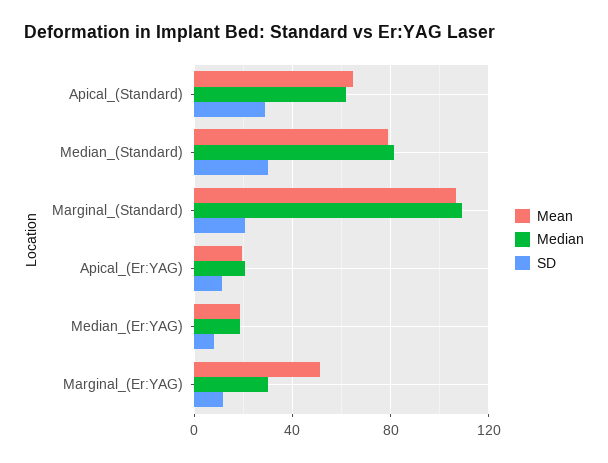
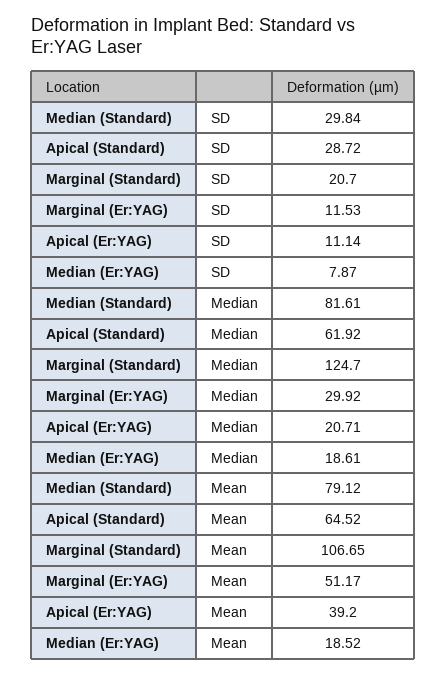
  {
    "Mean": {
      "Apical_(Standard)": 64.52,
      "Median_(Standard)": 79.12,
      "Marginal_(Standard)": 106.65,
-     "Apical_(Er:YAG)": 20,
+     "Apical_(Er:YAG)": 39.2,
      "Median_(Er:YAG)": 18.52,
      "Marginal_(Er:YAG)": 51.17
    },
    "Median": {
      "Apical_(Standard)": 61.92,
      "Median_(Standard)": 81.61,
-     "Marginal_(Standard)": 110,
+     "Marginal_(Standard)": 124.7,
      "Apical_(Er:YAG)": 20.71,
      "Median_(Er:YAG)": 18.61,
      "Marginal_(Er:YAG)": 29.92
    },
    "SD": {
      "Apical_(Standard)": 28.72,
      "Median_(Standard)": 29.84,
      "Marginal_(Standard)": 20.7,
      "Apical_(Er:YAG)": 11.14,
      "Median_(Er:YAG)": 7.87,
      "Marginal_(Er:YAG)": 11.53
    }
  }

